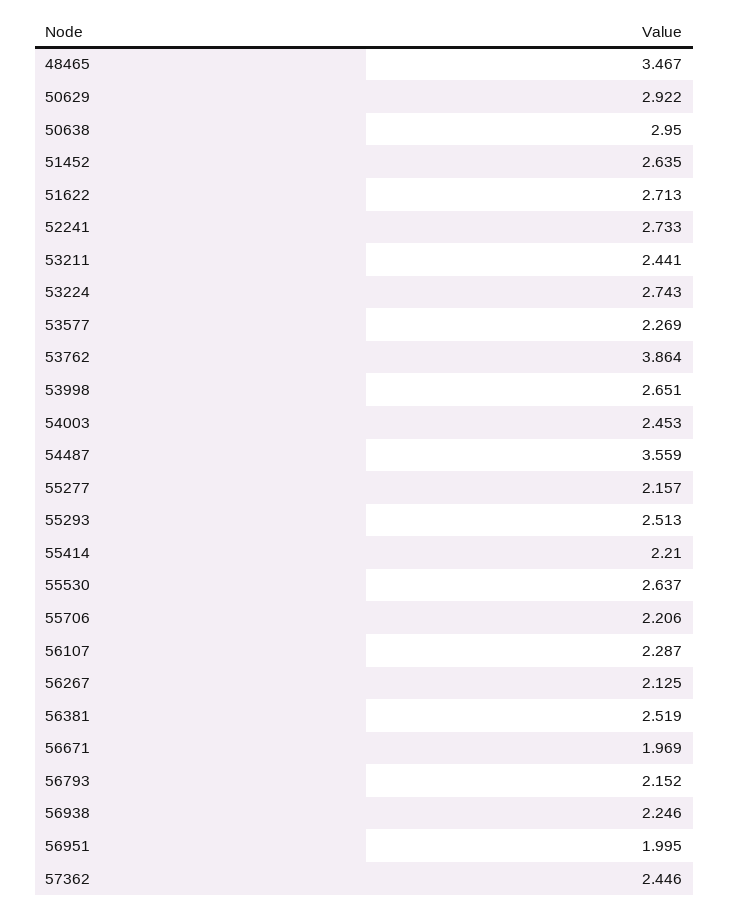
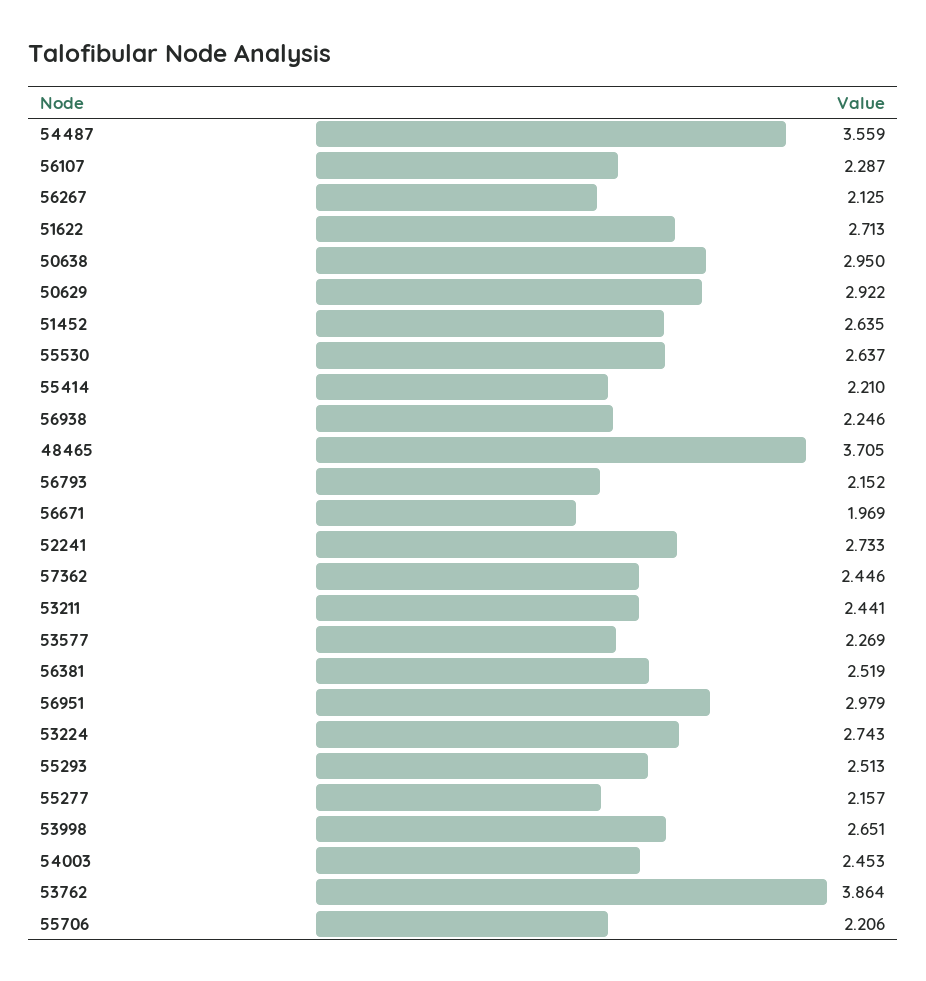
  {
-   "48465": 3.467,
+   "48465": 3.705,
    "50629": 2.922,
    "50638": 2.95,
    "51452": 2.635,
    "51622": 2.713,
    "52241": 2.733,
    "53211": 2.441,
    "53224": 2.743,
    "53577": 2.269,
    "53762": 3.864,
    "53998": 2.651,
    "54003": 2.453,
    "54487": 3.559,
    "55277": 2.157,
    "55293": 2.513,
    "55414": 2.21,
    "55530": 2.637,
    "55706": 2.206,
    "56107": 2.287,
    "56267": 2.125,
    "56381": 2.519,
    "56671": 1.969,
    "56793": 2.152,
    "56938": 2.246,
-   "56951": 1.995,
+   "56951": 2.979,
    "57362": 2.446
  }

